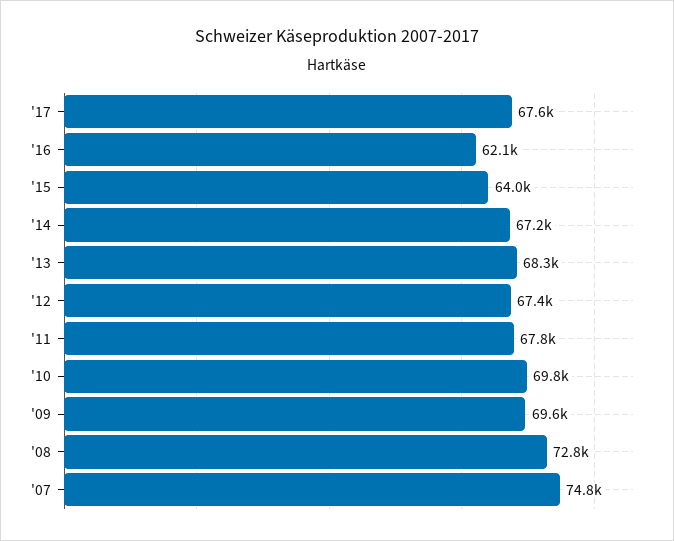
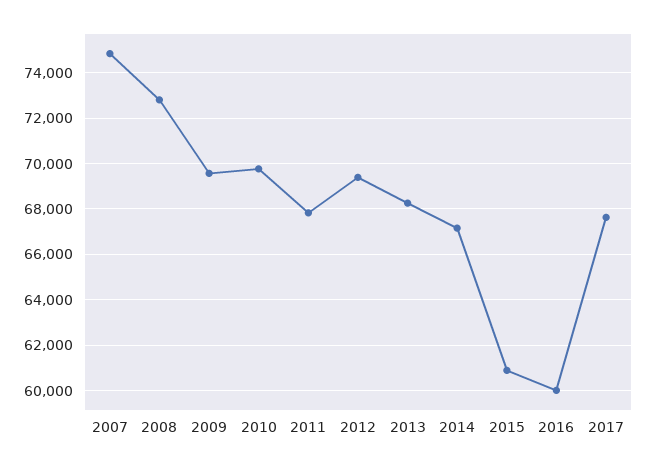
  {
    "'17": 67600,
-   "'16": 62100,
+   "'16": 60000,
-   "'15": 64000,
+   "'15": 61000,
    "'14": 67200,
    "'13": 68300,
-   "'12": 67400,
+   "'12": 69500,
    "'11": 67800,
    "'10": 69800,
    "'09": 69600,
    "'08": 72800,
    "'07": 74800
  }

